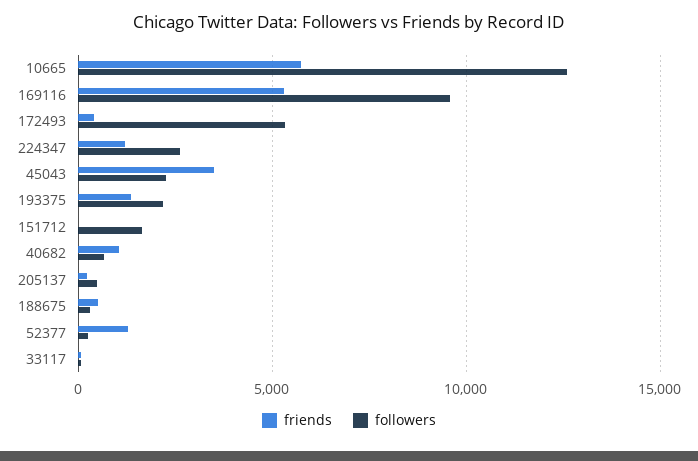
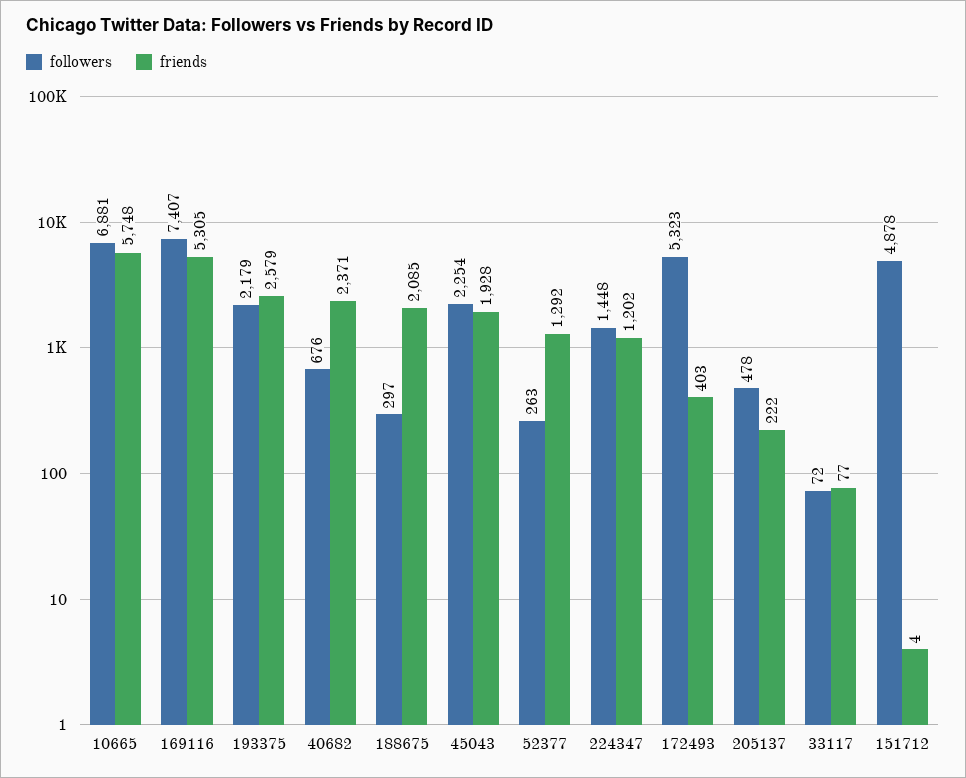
  {
    "friends": {
      "10665": 5748,
      "169116": 5305,
      "172493": 403,
      "224347": 1202,
-     "45043": 3500,
+     "45043": 1928,
-     "193375": 1500,
+     "193375": 2579,
      "151712": 4,
-     "40682": 1000,
+     "40682": 2371,
      "205137": 222,
-     "188675": 500,
+     "188675": 2085,
      "52377": 1292,
      "33117": 77
    },
    "followers": {
-     "10665": 12500,
+     "10665": 6881,
-     "169116": 9500,
+     "169116": 7407,
      "172493": 5323,
-     "224347": 2500,
+     "224347": 1448,
      "45043": 2254,
      "193375": 2179,
-     "151712": 1500,
+     "151712": 4878,
      "40682": 676,
      "205137": 478,
      "188675": 297,
      "52377": 263,
      "33117": 72
    }
  }

